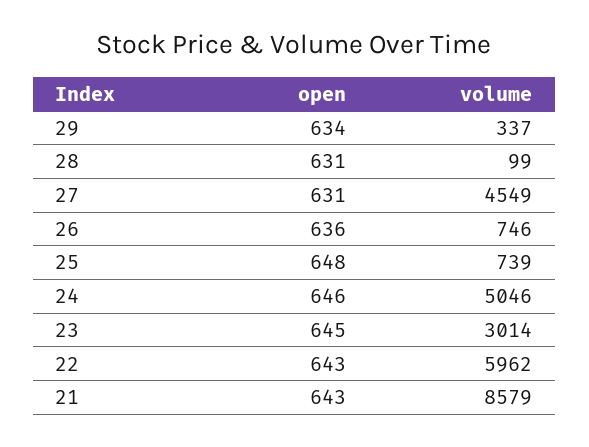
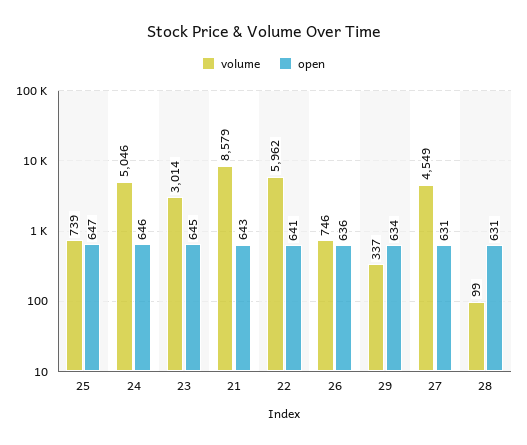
  {
    "open": {
      "29": 634,
      "28": 631,
      "27": 631,
      "26": 636,
-     "25": 648,
+     "25": 647,
      "24": 646,
      "23": 645,
-     "22": 643,
+     "22": 641,
      "21": 643
    },
    "volume": {
      "29": 337,
      "28": 99,
      "27": 4549,
      "26": 746,
      "25": 739,
      "24": 5046,
      "23": 3014,
      "22": 5962,
      "21": 8579
    }
  }

